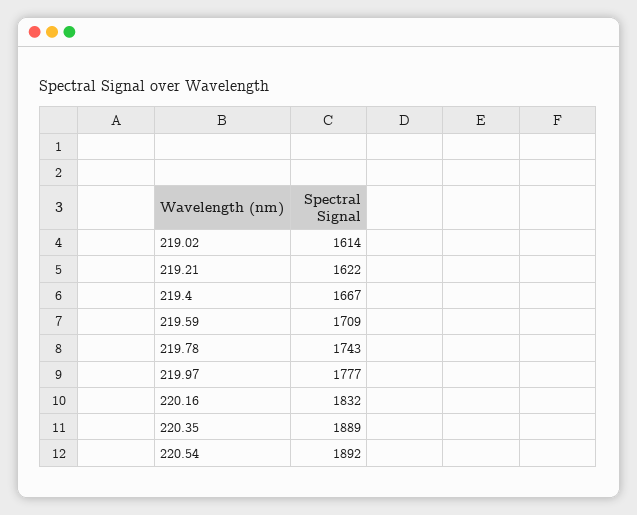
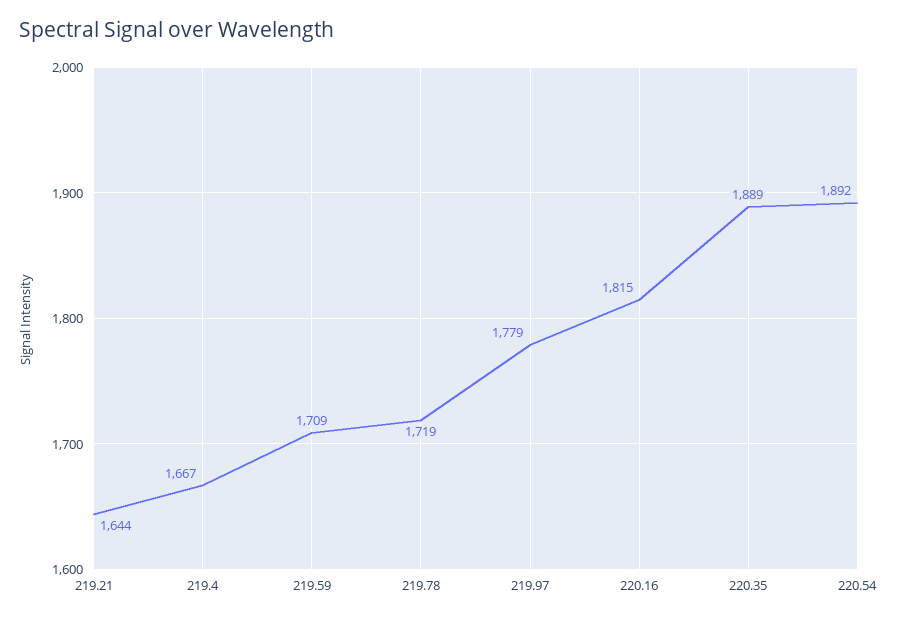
  {
-   "219.02": 1614,
-   "219.21": 1622,
+   "219.21": 1644,
    "219.4": 1667,
    "219.59": 1709,
-   "219.78": 1743,
+   "219.78": 1719,
-   "219.97": 1777,
+   "219.97": 1779,
-   "220.16": 1832,
+   "220.16": 1815,
    "220.35": 1889,
    "220.54": 1892
  }

